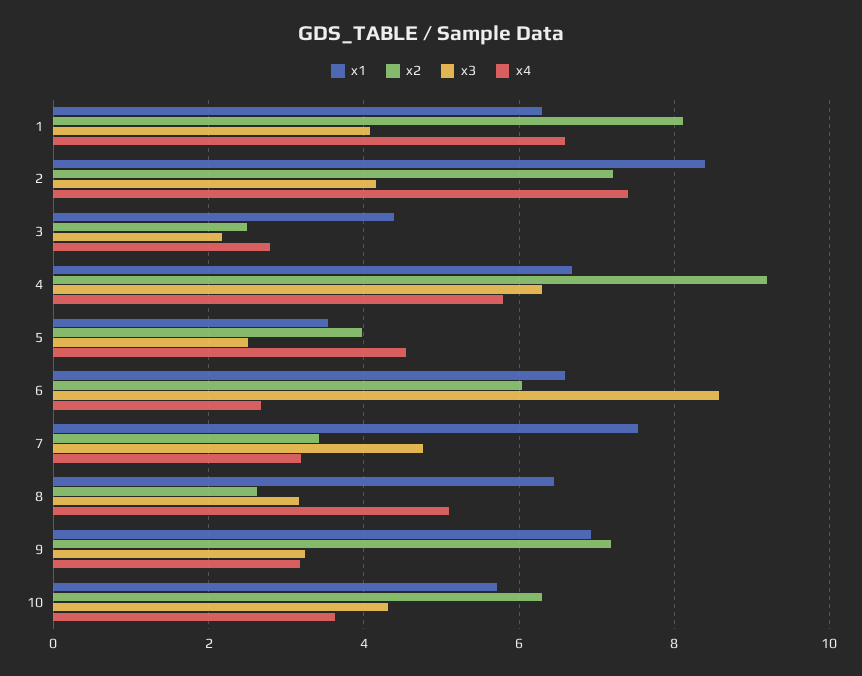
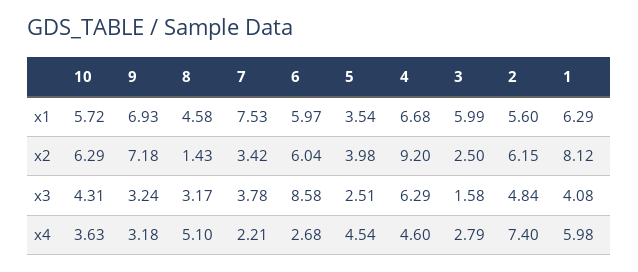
  {
    "x1": {
      "1": 6.29,
-     "2": 8.4,
+     "2": 5.6,
-     "3": 4.4,
+     "3": 5.99,
      "4": 6.68,
      "5": 3.54,
-     "6": 6.6,
+     "6": 5.97,
      "7": 7.53,
-     "8": 6.4,
+     "8": 4.58,
      "9": 6.93,
      "10": 5.72
    },
    "x2": {
      "1": 8.12,
-     "2": 7.2,
+     "2": 6.15,
      "3": 2.5,
      "4": 9.2,
      "5": 3.98,
      "6": 6.04,
      "7": 3.42,
-     "8": 2.6,
+     "8": 1.43,
      "9": 7.18,
      "10": 6.29
    },
    "x3": {
      "1": 4.08,
-     "2": 4.2,
+     "2": 4.84,
-     "3": 2.2,
+     "3": 1.58,
      "4": 6.29,
      "5": 2.51,
      "6": 8.58,
-     "7": 4.8,
+     "7": 3.78,
      "8": 3.17,
      "9": 3.24,
      "10": 4.31
    },
    "x4": {
-     "1": 6.6,
+     "1": 5.98,
      "2": 7.4,
      "3": 2.79,
-     "4": 5.8,
+     "4": 4.6,
      "5": 4.54,
      "6": 2.68,
-     "7": 3.2,
+     "7": 2.21,
      "8": 5.1,
      "9": 3.18,
      "10": 3.63
    }
  }

